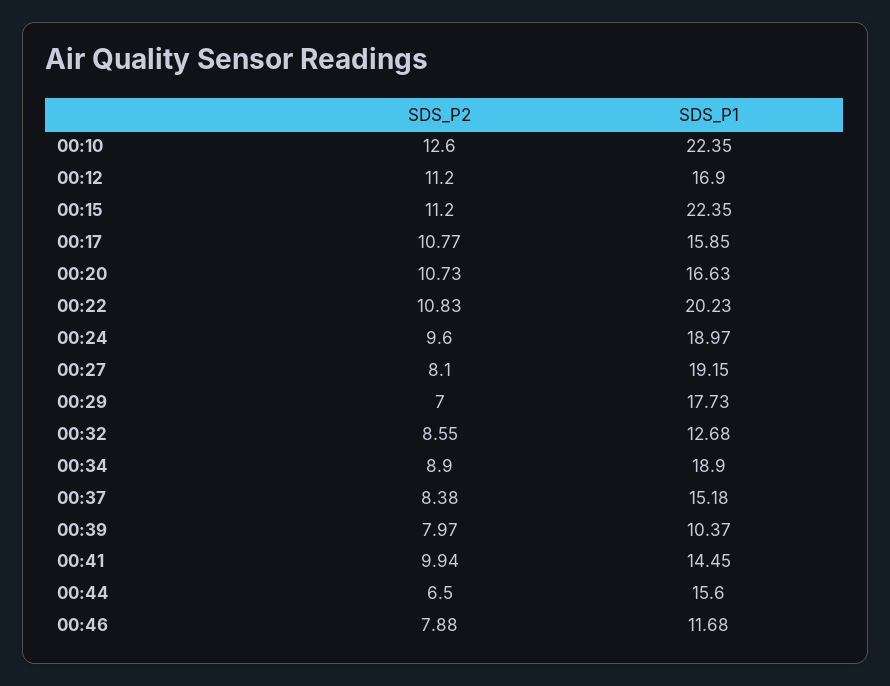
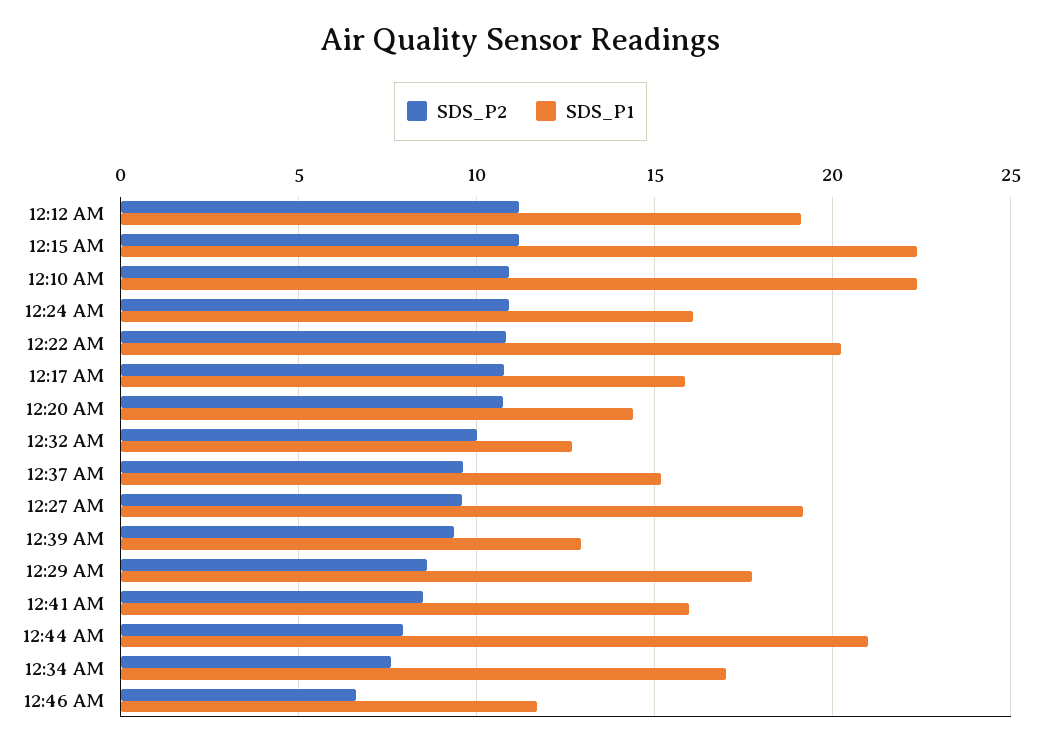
  {
    "SDS_P2": {
-     "00:10": 12.6,
+     "00:10": 11,
      "00:12": 11.2,
      "00:15": 11.2,
      "00:17": 10.77,
      "00:20": 10.73,
      "00:22": 10.83,
-     "00:24": 9.6,
+     "00:24": 11,
-     "00:27": 8.1,
+     "00:27": 9.5,
-     "00:29": 7,
+     "00:29": 8.5,
-     "00:32": 8.55,
+     "00:32": 10,
-     "00:34": 8.9,
+     "00:34": 7.5,
-     "00:37": 8.38,
+     "00:37": 9.5,
-     "00:39": 7.97,
+     "00:39": 9.5,
-     "00:41": 9.94,
+     "00:41": 8.5,
-     "00:44": 6.5,
+     "00:44": 8,
-     "00:46": 7.88
+     "00:46": 6.5
    },
    "SDS_P1": {
      "00:10": 22.35,
-     "00:12": 16.9,
+     "00:12": 19,
      "00:15": 22.35,
      "00:17": 15.85,
-     "00:20": 16.63,
+     "00:20": 14.5,
      "00:22": 20.23,
-     "00:24": 18.97,
+     "00:24": 16,
      "00:27": 19.15,
      "00:29": 17.73,
      "00:32": 12.68,
-     "00:34": 18.9,
+     "00:34": 17,
      "00:37": 15.18,
-     "00:39": 10.37,
+     "00:39": 13,
-     "00:41": 14.45,
+     "00:41": 16,
-     "00:44": 15.6,
+     "00:44": 21,
      "00:46": 11.68
    }
  }

